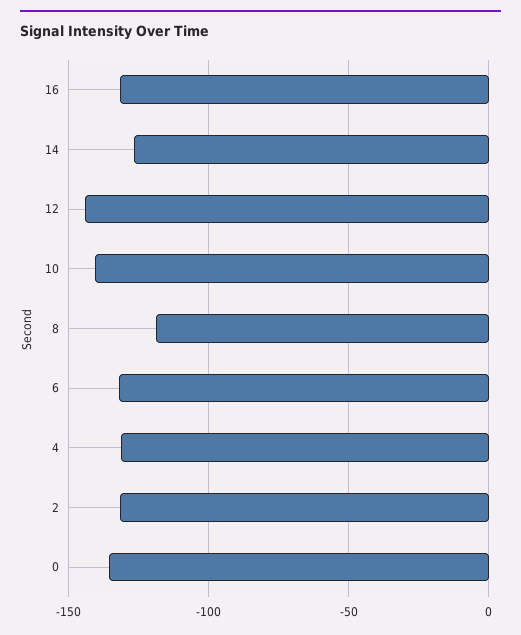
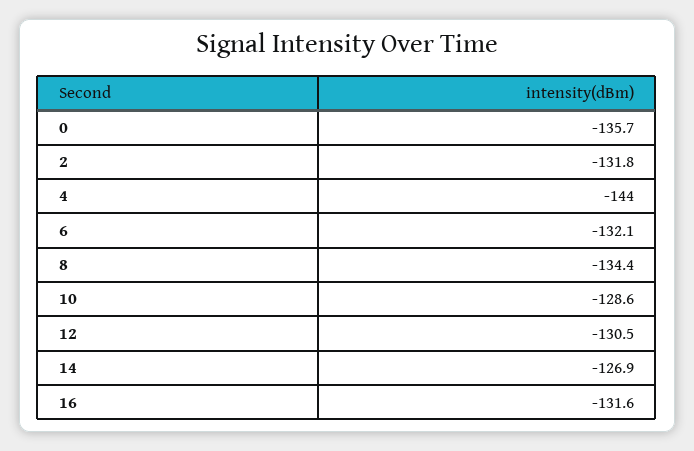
  {
    "16": -131.6,
    "14": -126.9,
-   "12": -145,
+   "12": -130.5,
-   "10": -140,
+   "10": -128.6,
-   "8": -120,
+   "8": -134.4,
    "6": -132.1,
-   "4": -130,
+   "4": -144,
    "2": -131.8,
    "0": -135.7
  }

